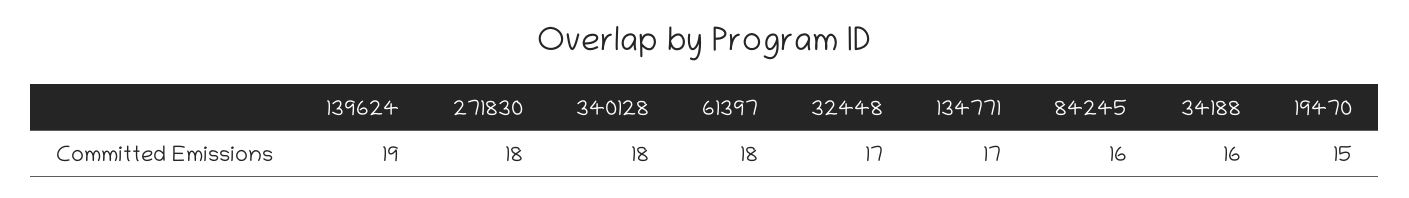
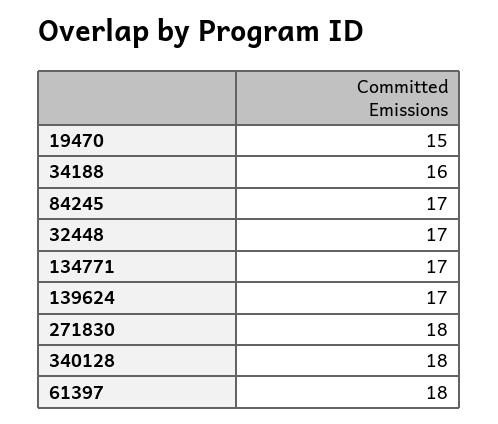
  {
-   "139624": 19,
+   "139624": 17,
    "271830": 18,
    "340128": 18,
    "61397": 18,
    "32448": 17,
    "134771": 17,
-   "84245": 16,
+   "84245": 17,
    "34188": 16,
    "19470": 15
  }

